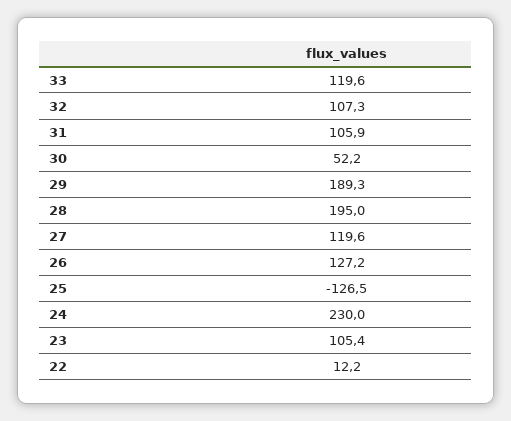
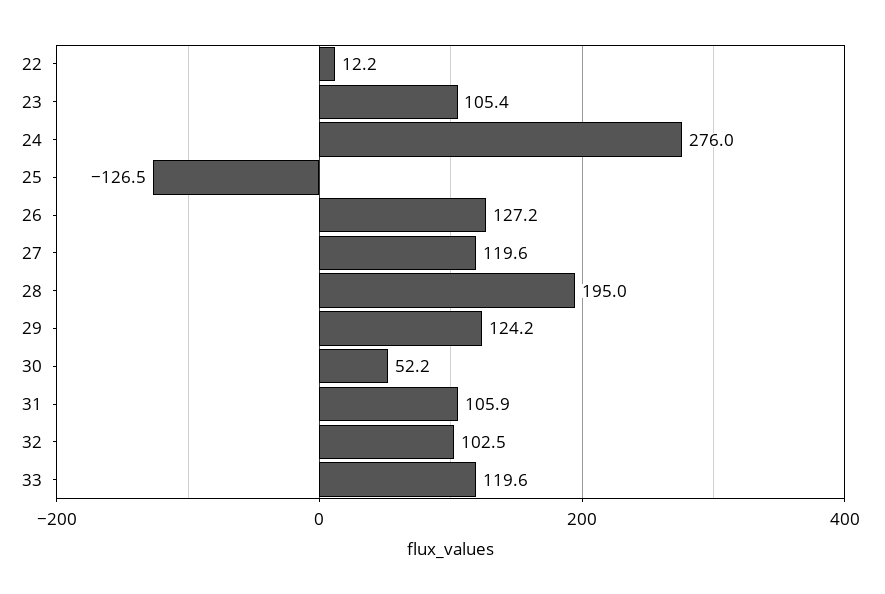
  {
    "33": 119.6,
-   "32": 107.3,
+   "32": 102.5,
    "31": 105.9,
    "30": 52.2,
-   "29": 189.3,
+   "29": 124.2,
    "28": 195,
    "27": 119.6,
    "26": 127.2,
    "25": -126.5,
-   "24": 230,
+   "24": 276,
    "23": 105.4,
    "22": 12.2
  }

